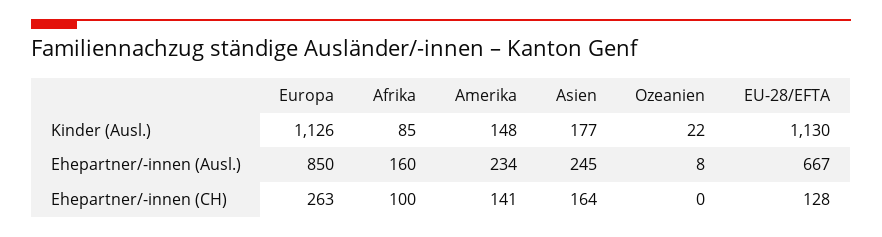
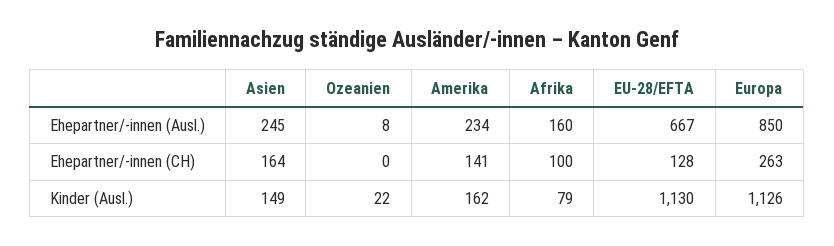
  {
    "Europa": {
      "Kinder (Ausl.)": 1126,
      "Ehepartner/-innen (Ausl.)": 850,
      "Ehepartner/-innen (CH)": 263
    },
    "Afrika": {
-     "Kinder (Ausl.)": 85,
+     "Kinder (Ausl.)": 79,
      "Ehepartner/-innen (Ausl.)": 160,
      "Ehepartner/-innen (CH)": 100
    },
    "Amerika": {
-     "Kinder (Ausl.)": 148,
+     "Kinder (Ausl.)": 162,
      "Ehepartner/-innen (Ausl.)": 234,
      "Ehepartner/-innen (CH)": 141
    },
    "Asien": {
-     "Kinder (Ausl.)": 177,
+     "Kinder (Ausl.)": 149,
      "Ehepartner/-innen (Ausl.)": 245,
      "Ehepartner/-innen (CH)": 164
    },
    "Ozeanien": {
      "Kinder (Ausl.)": 22,
      "Ehepartner/-innen (Ausl.)": 8,
      "Ehepartner/-innen (CH)": 0
    },
    "EU-28/EFTA": {
      "Kinder (Ausl.)": 1130,
      "Ehepartner/-innen (Ausl.)": 667,
      "Ehepartner/-innen (CH)": 128
    }
  }

